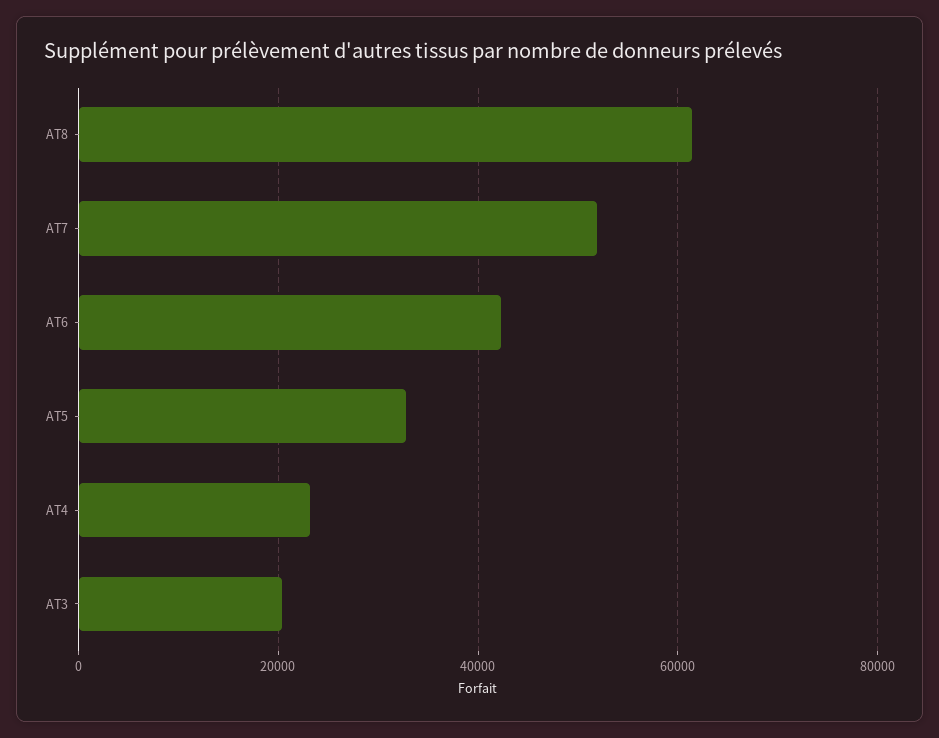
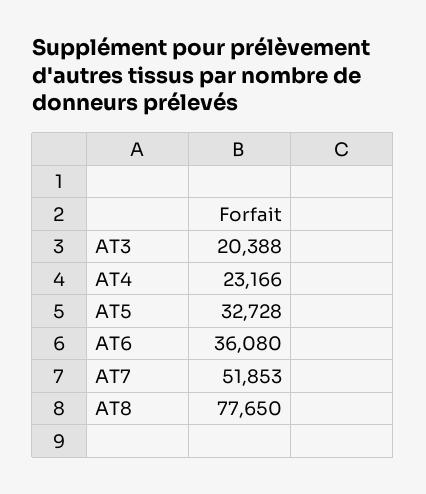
  {
-   "AT8": 62000,
+   "AT8": 77650,
    "AT7": 51853,
-   "AT6": 42000,
+   "AT6": 36080,
    "AT5": 32728,
    "AT4": 23166,
    "AT3": 20388
  }

